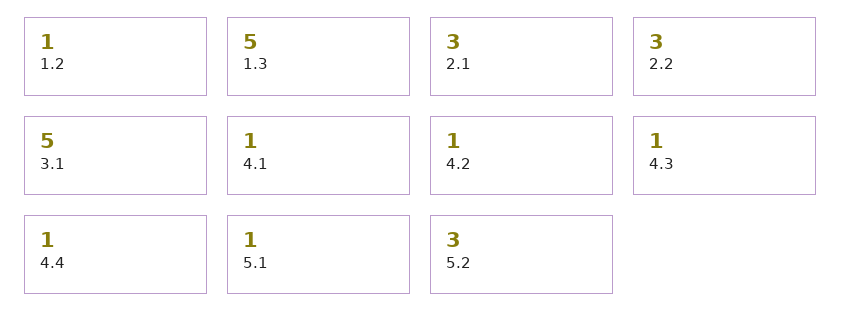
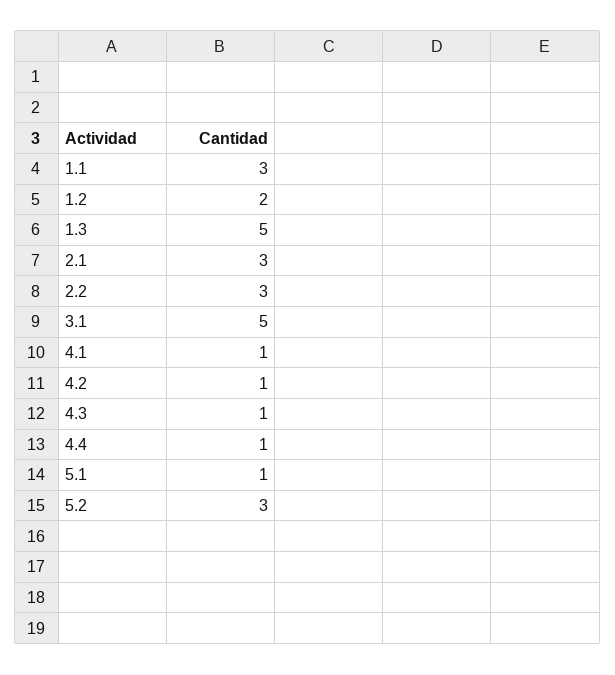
  {
-   "1.2": 1,
+   "1.2": 2,
    "1.3": 5,
    "2.1": 3,
    "2.2": 3,
    "3.1": 5,
    "4.1": 1,
    "4.2": 1,
    "4.3": 1,
    "4.4": 1,
    "5.1": 1,
-   "5.2": 3
+   "5.2": 3,
+   "1.1": 3
  }

